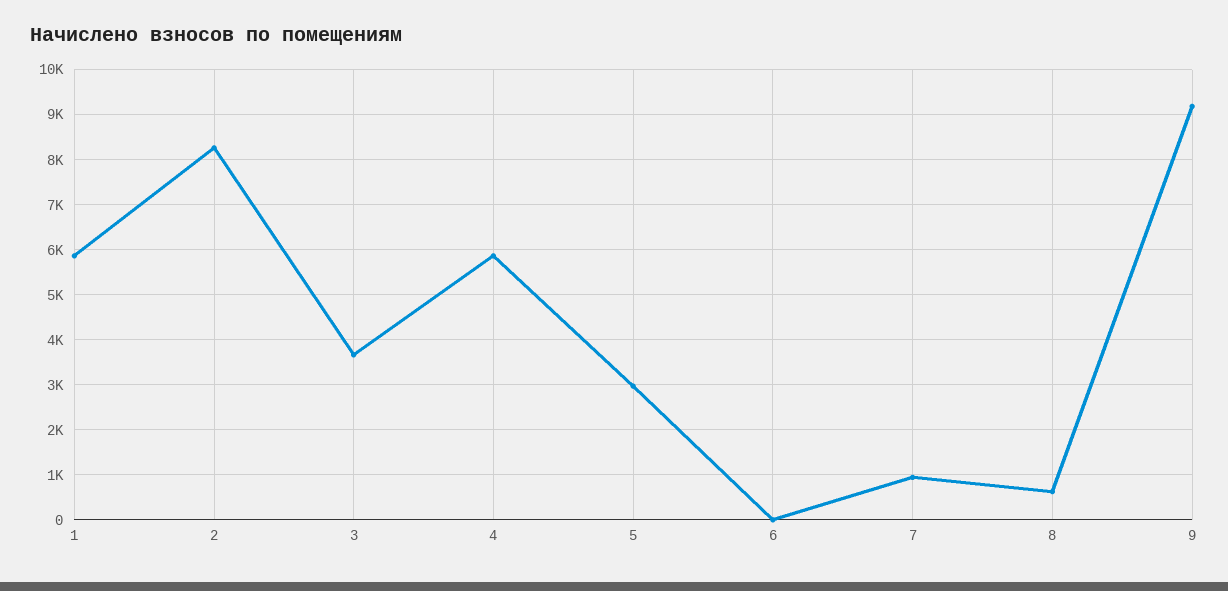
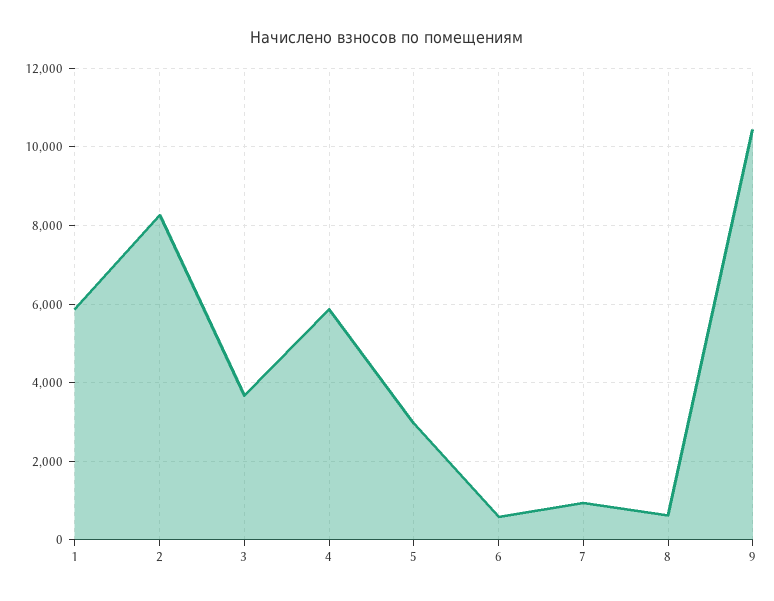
  {
    "1": 5800,
    "2": 8200,
    "3": 3600,
    "4": 5800,
    "5": 3000,
-   "6": 0,
+   "6": 600,
    "7": 1000,
    "8": 600,
-   "9": 9200
+   "9": 10400
  }

